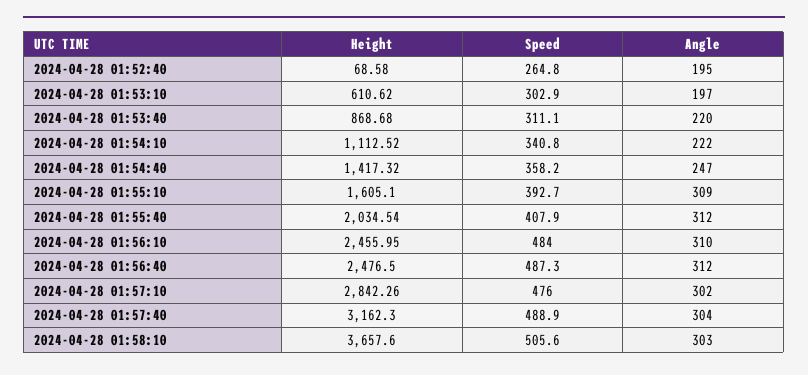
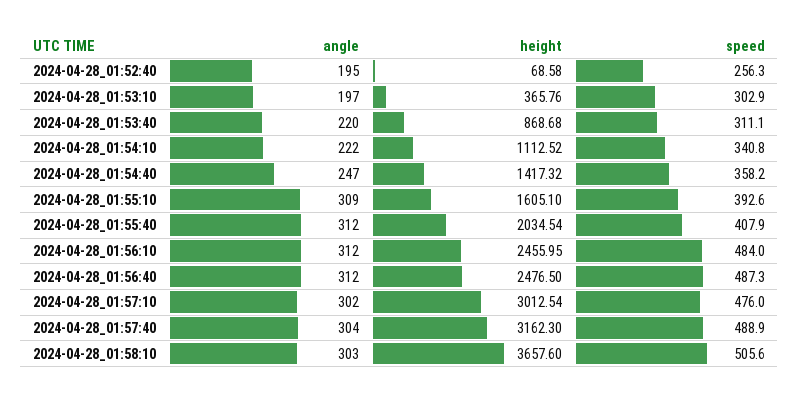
  {
    "Height": {
      "2024-04-28 01:52:40": 68.58,
-     "2024-04-28 01:53:10": 610.62,
+     "2024-04-28 01:53:10": 365.76,
      "2024-04-28 01:53:40": 868.68,
      "2024-04-28 01:54:10": 1112.52,
      "2024-04-28 01:54:40": 1417.32,
      "2024-04-28 01:55:10": 1605.1,
      "2024-04-28 01:55:40": 2034.54,
      "2024-04-28 01:56:10": 2455.95,
      "2024-04-28 01:56:40": 2476.5,
-     "2024-04-28 01:57:10": 2842.26,
+     "2024-04-28 01:57:10": 3012.54,
      "2024-04-28 01:57:40": 3162.3,
      "2024-04-28 01:58:10": 3657.6
    },
    "Speed": {
-     "2024-04-28 01:52:40": 264.8,
+     "2024-04-28 01:52:40": 256.3,
      "2024-04-28 01:53:10": 302.9,
      "2024-04-28 01:53:40": 311.1,
      "2024-04-28 01:54:10": 340.8,
      "2024-04-28 01:54:40": 358.2,
-     "2024-04-28 01:55:10": 392.7,
+     "2024-04-28 01:55:10": 392.6,
      "2024-04-28 01:55:40": 407.9,
      "2024-04-28 01:56:10": 484,
      "2024-04-28 01:56:40": 487.3,
      "2024-04-28 01:57:10": 476,
      "2024-04-28 01:57:40": 488.9,
      "2024-04-28 01:58:10": 505.6
    },
    "Angle": {
      "2024-04-28 01:52:40": 195,
      "2024-04-28 01:53:10": 197,
      "2024-04-28 01:53:40": 220,
      "2024-04-28 01:54:10": 222,
      "2024-04-28 01:54:40": 247,
      "2024-04-28 01:55:10": 309,
      "2024-04-28 01:55:40": 312,
-     "2024-04-28 01:56:10": 310,
+     "2024-04-28 01:56:10": 312,
      "2024-04-28 01:56:40": 312,
      "2024-04-28 01:57:10": 302,
      "2024-04-28 01:57:40": 304,
      "2024-04-28 01:58:10": 303
    }
  }

